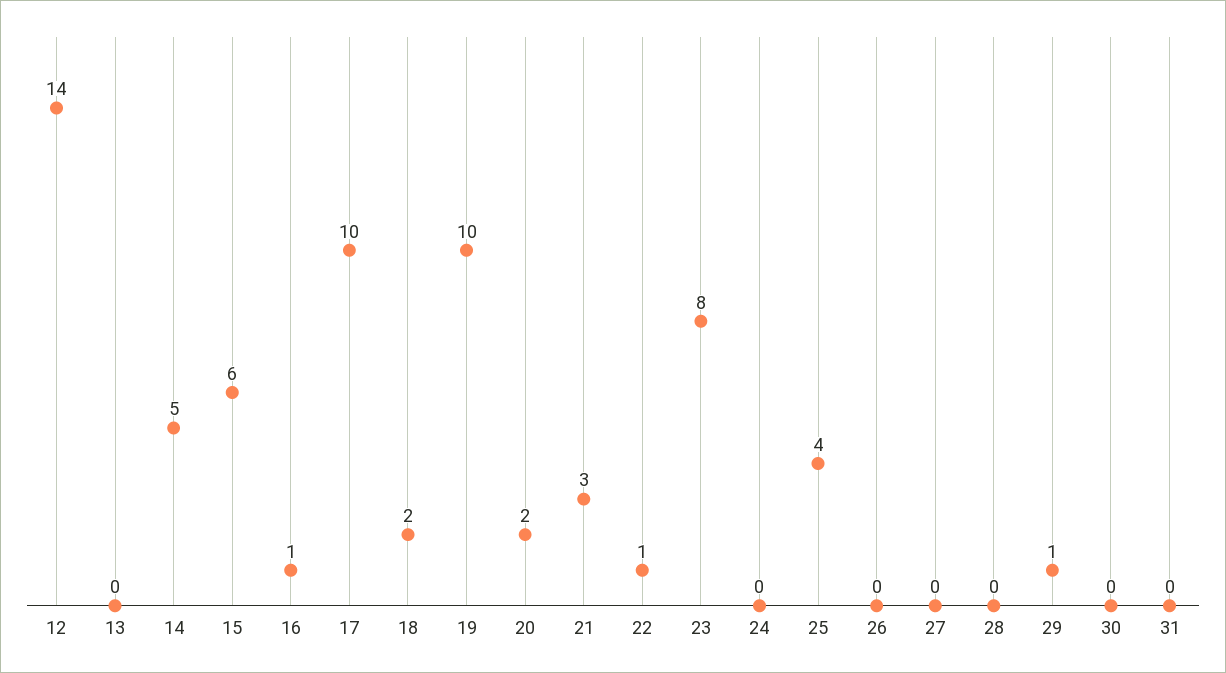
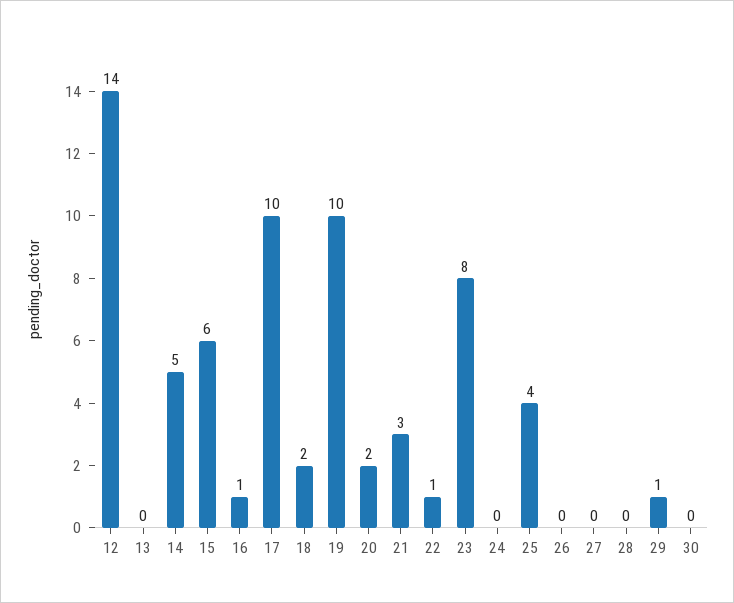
  {
    "12": 14,
    "13": 0,
    "14": 5,
    "15": 6,
    "16": 1,
    "17": 10,
    "18": 2,
    "19": 10,
    "20": 2,
    "21": 3,
    "22": 1,
    "23": 8,
    "24": 0,
    "25": 4,
    "26": 0,
    "27": 0,
    "28": 0,
    "29": 1,
-   "30": 0,
+   "30": 0
-   "31": 0
  }

